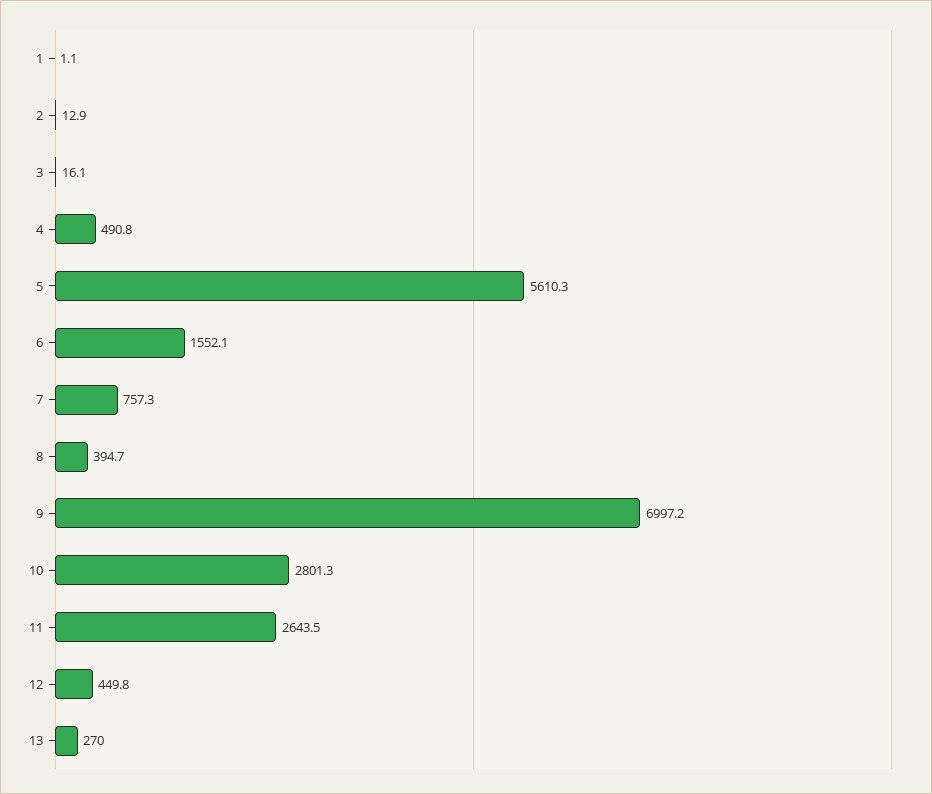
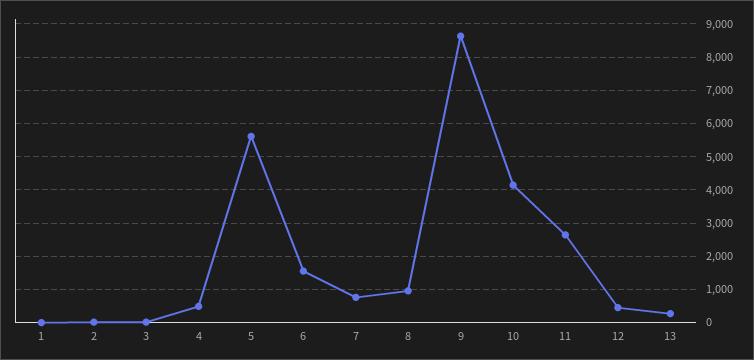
  {
    "1": 1.1,
    "2": 12.9,
    "3": 16.1,
    "4": 490.8,
    "5": 5610.3,
    "6": 1552.1,
    "7": 757.3,
-   "8": 394.7,
+   "8": 1000,
-   "9": 6997.2,
+   "9": 8600,
-   "10": 2801.3,
+   "10": 4200,
    "11": 2643.5,
    "12": 449.8,
    "13": 270
  }

